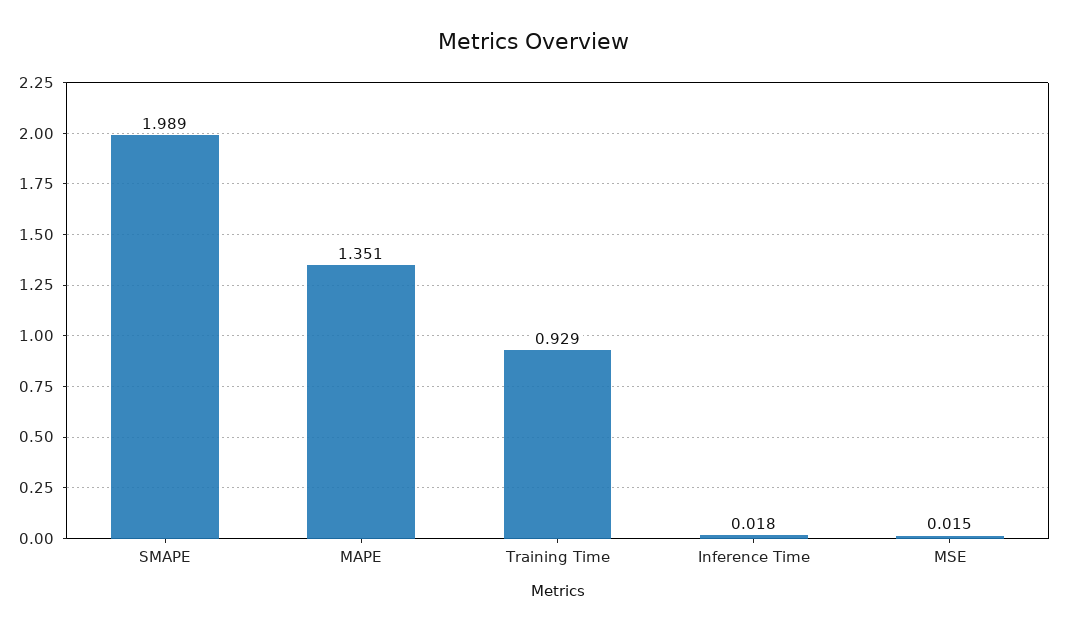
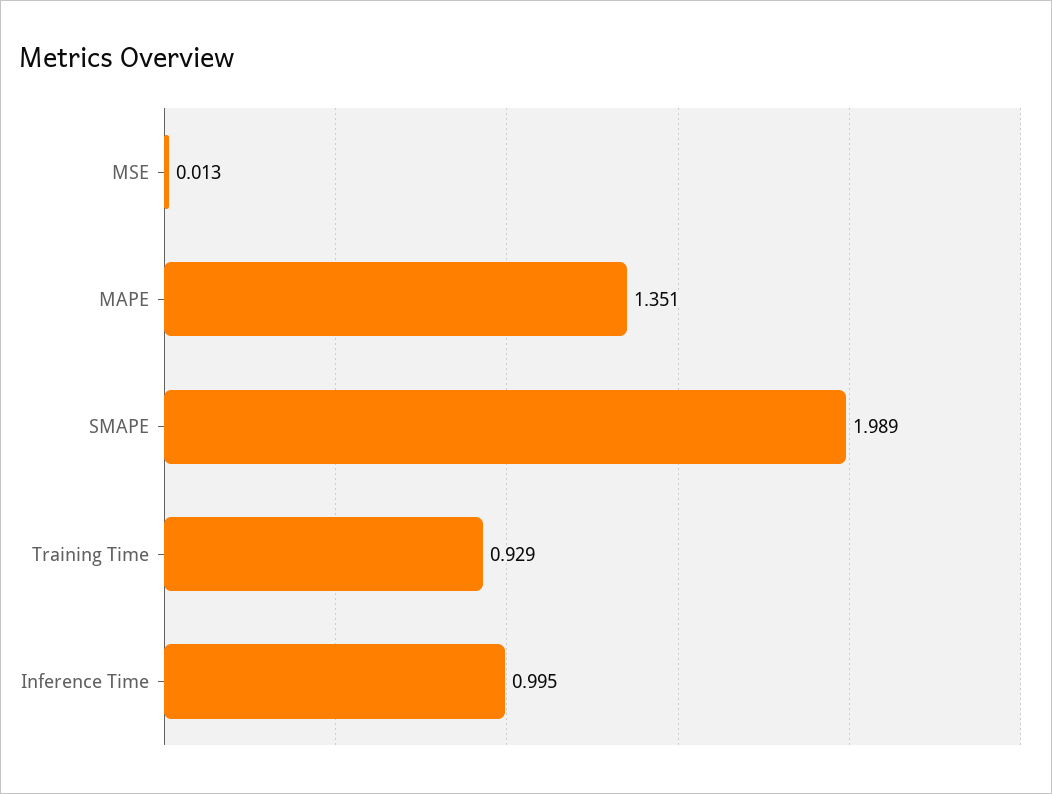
  {
    "SMAPE": 1.989,
    "MAPE": 1.351,
    "Training Time": 0.929,
-   "Inference Time": 0.018,
+   "Inference Time": 0.995,
-   "MSE": 0.015
+   "MSE": 0.013
  }

